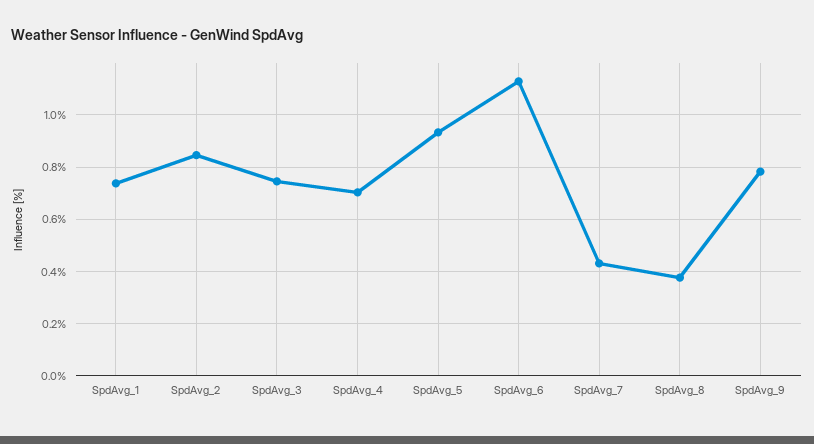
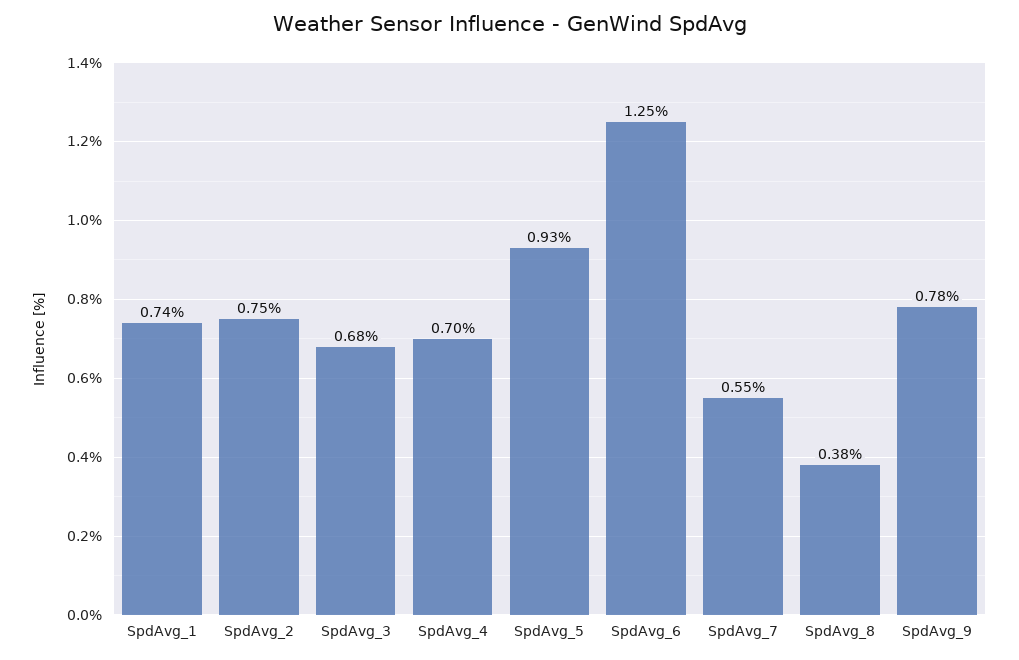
  {
    "SpdAvg_1": 0.74,
-   "SpdAvg_2": 0.85,
+   "SpdAvg_2": 0.75,
-   "SpdAvg_3": 0.75,
+   "SpdAvg_3": 0.68,
    "SpdAvg_4": 0.7,
    "SpdAvg_5": 0.93,
-   "SpdAvg_6": 1.125,
+   "SpdAvg_6": 1.25,
-   "SpdAvg_7": 0.425,
+   "SpdAvg_7": 0.55,
    "SpdAvg_8": 0.38,
    "SpdAvg_9": 0.78
  }

